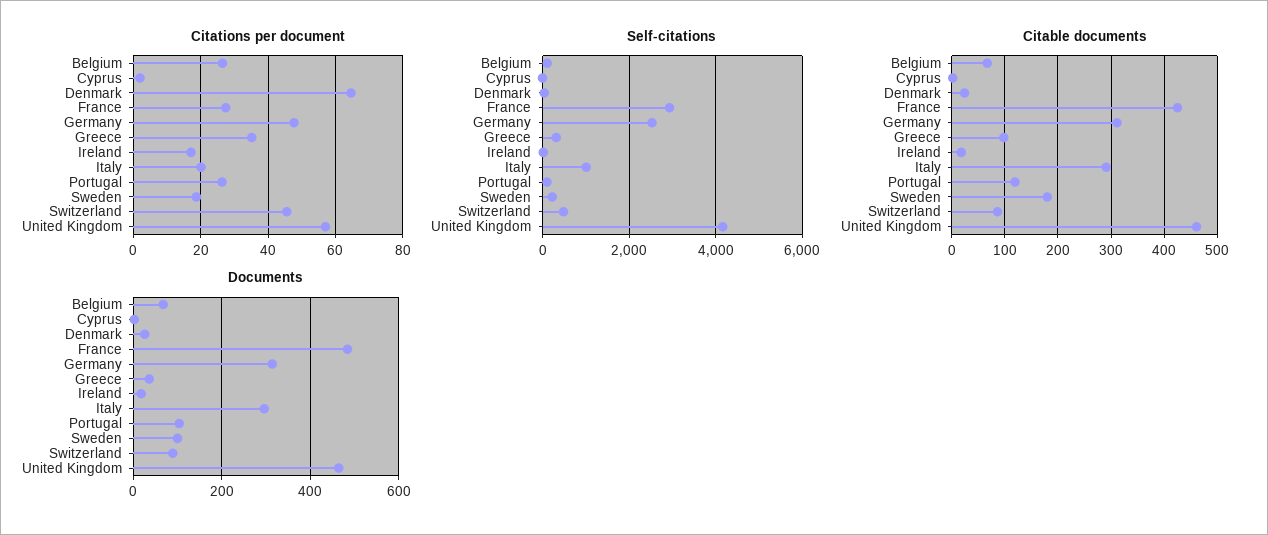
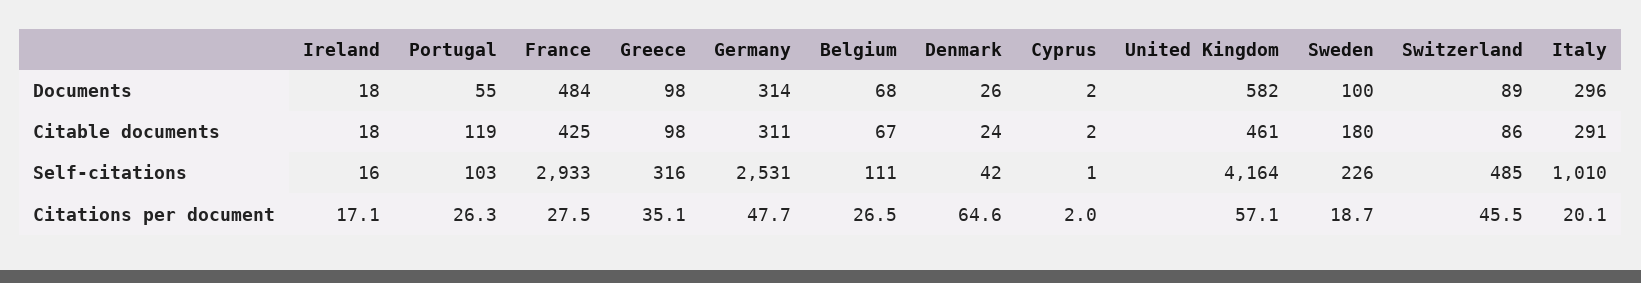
  {
    "Citations per document": {
      "Belgium": 26.5,
      "Cyprus": 2,
      "Denmark": 64.6,
      "France": 27.5,
      "Germany": 47.7,
      "Greece": 35.1,
      "Ireland": 17.1,
      "Italy": 20.1,
      "Portugal": 26.3,
      "Sweden": 18.7,
      "Switzerland": 45.5,
      "United Kingdom": 57.1
    },
    "Self-citations": {
      "Belgium": 111,
      "Cyprus": 1,
      "Denmark": 42,
      "France": 2933,
      "Germany": 2531,
      "Greece": 316,
      "Ireland": 16,
      "Italy": 1010,
      "Portugal": 103,
      "Sweden": 226,
      "Switzerland": 485,
      "United Kingdom": 4164
    },
    "Citable documents": {
      "Belgium": 67,
      "Cyprus": 2,
      "Denmark": 24,
      "France": 425,
      "Germany": 311,
      "Greece": 98,
      "Ireland": 18,
      "Italy": 291,
      "Portugal": 119,
      "Sweden": 180,
      "Switzerland": 86,
      "United Kingdom": 461
    },
    "Documents": {
      "Belgium": 68,
      "Cyprus": 2,
      "Denmark": 26,
      "France": 484,
      "Germany": 314,
-     "Greece": 40,
+     "Greece": 98,
      "Ireland": 18,
      "Italy": 296,
-     "Portugal": 100,
+     "Portugal": 55,
      "Sweden": 100,
      "Switzerland": 89,
-     "United Kingdom": 460
+     "United Kingdom": 582
    }
  }

